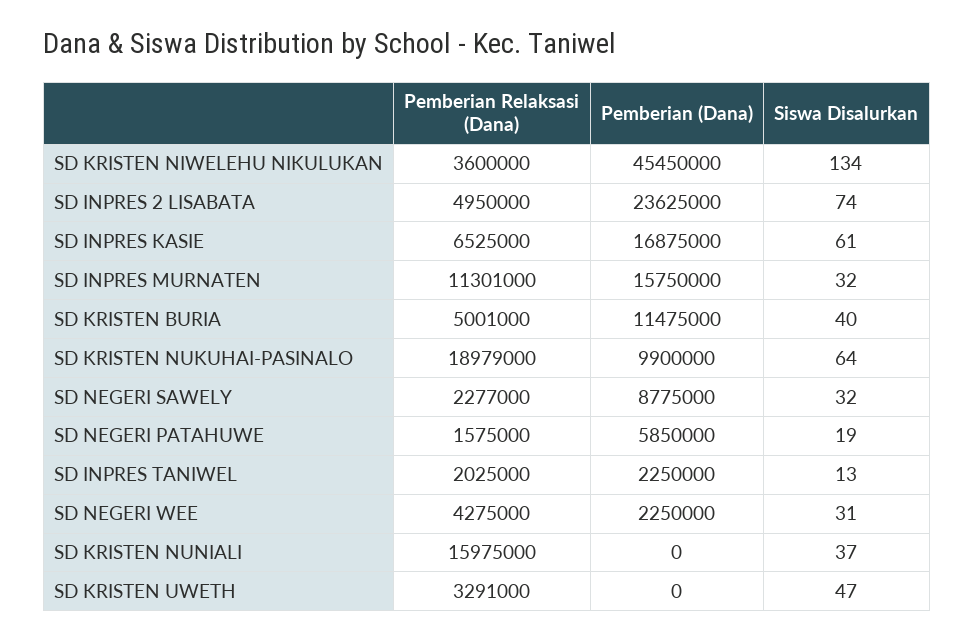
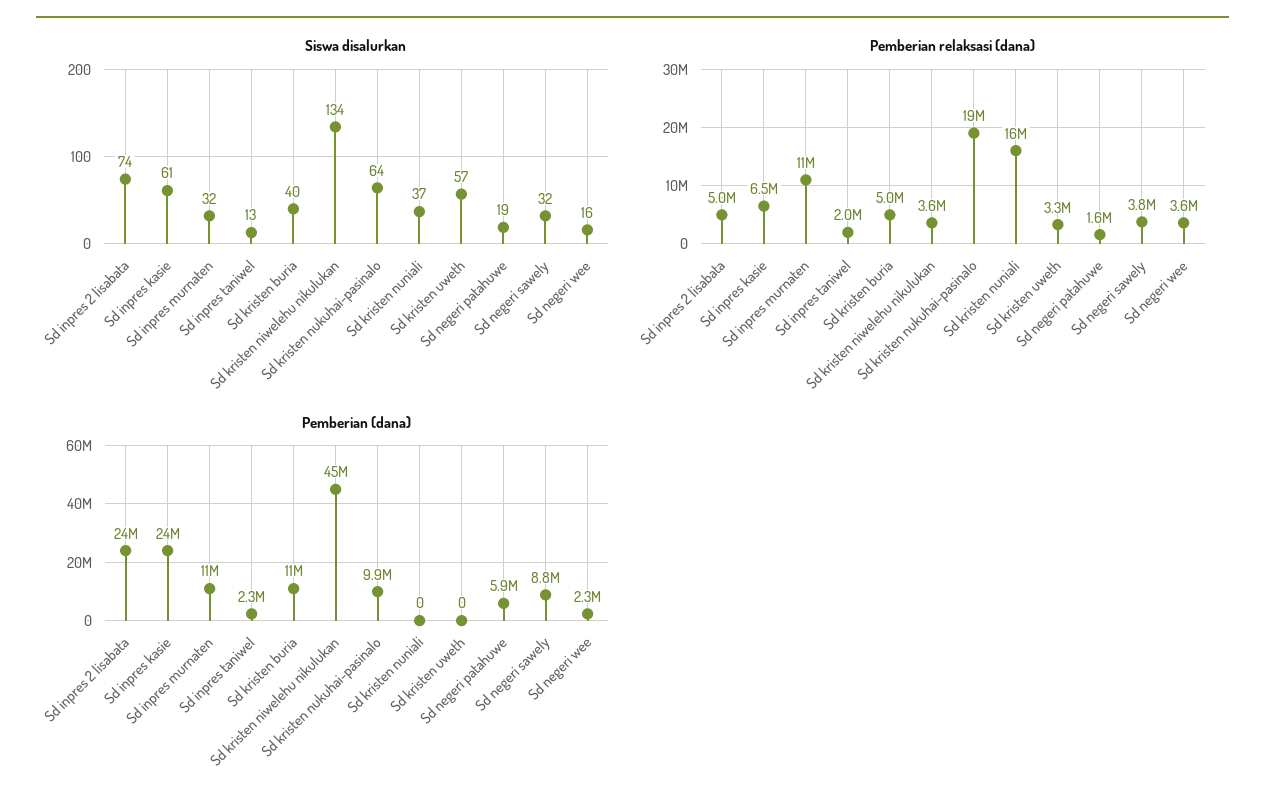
  {
    "Pemberian Relaksasi (Dana)": {
      "SD KRISTEN NIWELEHU NIKULUKAN": 3600000,
      "SD INPRES 2 LISABATA": 4950000,
      "SD INPRES KASIE": 6525000,
      "SD INPRES MURNATEN": 11301000,
      "SD KRISTEN BURIA": 5001000,
      "SD KRISTEN NUKUHAI-PASINALO": 18979000,
-     "SD NEGERI SAWELY": 2277000,
+     "SD NEGERI SAWELY": 3800000,
      "SD NEGERI PATAHUWE": 1575000,
      "SD INPRES TANIWEL": 2025000,
-     "SD NEGERI WEE": 4275000,
+     "SD NEGERI WEE": 3600000,
      "SD KRISTEN NUNIALI": 15975000,
      "SD KRISTEN UWETH": 3291000
    },
    "Pemberian (Dana)": {
      "SD KRISTEN NIWELEHU NIKULUKAN": 45450000,
      "SD INPRES 2 LISABATA": 23625000,
-     "SD INPRES KASIE": 16875000,
+     "SD INPRES KASIE": 24000000,
-     "SD INPRES MURNATEN": 15750000,
+     "SD INPRES MURNATEN": 11000000,
      "SD KRISTEN BURIA": 11475000,
      "SD KRISTEN NUKUHAI-PASINALO": 9900000,
      "SD NEGERI SAWELY": 8775000,
      "SD NEGERI PATAHUWE": 5850000,
      "SD INPRES TANIWEL": 2250000,
      "SD NEGERI WEE": 2250000,
      "SD KRISTEN NUNIALI": 0,
      "SD KRISTEN UWETH": 0
    },
    "Siswa Disalurkan": {
      "SD KRISTEN NIWELEHU NIKULUKAN": 134,
      "SD INPRES 2 LISABATA": 74,
      "SD INPRES KASIE": 61,
      "SD INPRES MURNATEN": 32,
      "SD KRISTEN BURIA": 40,
      "SD KRISTEN NUKUHAI-PASINALO": 64,
      "SD NEGERI SAWELY": 32,
      "SD NEGERI PATAHUWE": 19,
      "SD INPRES TANIWEL": 13,
-     "SD NEGERI WEE": 31,
+     "SD NEGERI WEE": 16,
      "SD KRISTEN NUNIALI": 37,
-     "SD KRISTEN UWETH": 47
+     "SD KRISTEN UWETH": 57
    }
  }

